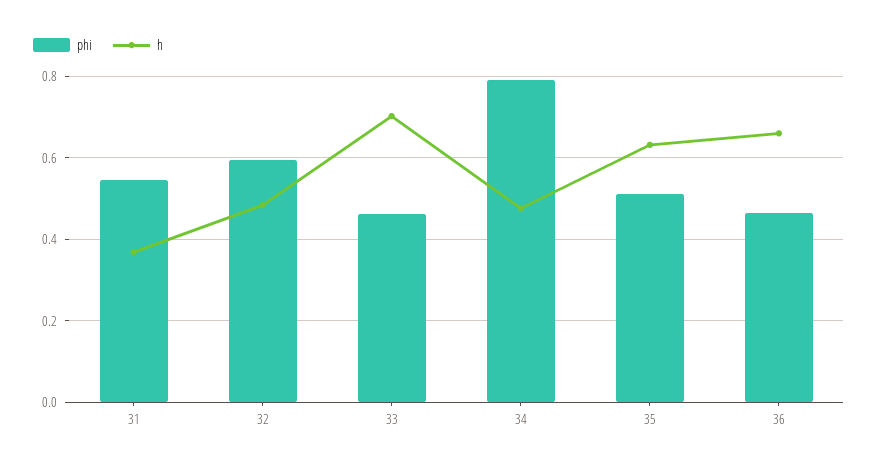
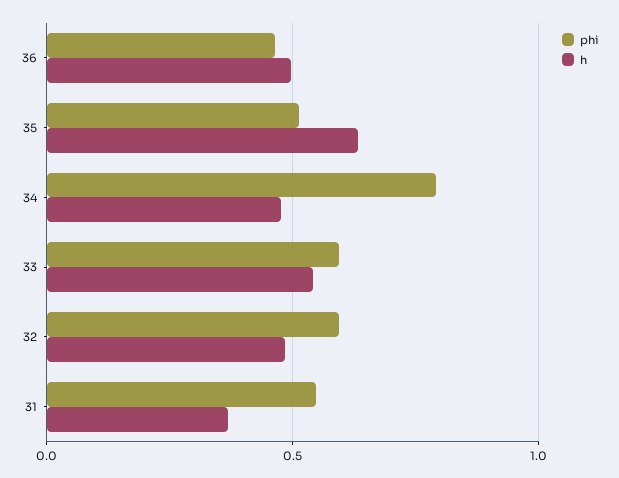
  {
    "phi": {
      "31": 0.54,
      "32": 0.6,
-     "33": 0.46,
+     "33": 0.6,
      "34": 0.8,
      "35": 0.52,
      "36": 0.46
    },
    "h": {
      "31": 0.36,
      "32": 0.48,
-     "33": 0.7,
+     "33": 0.55,
      "34": 0.48,
      "35": 0.64,
-     "36": 0.66
+     "36": 0.5
    }
  }

